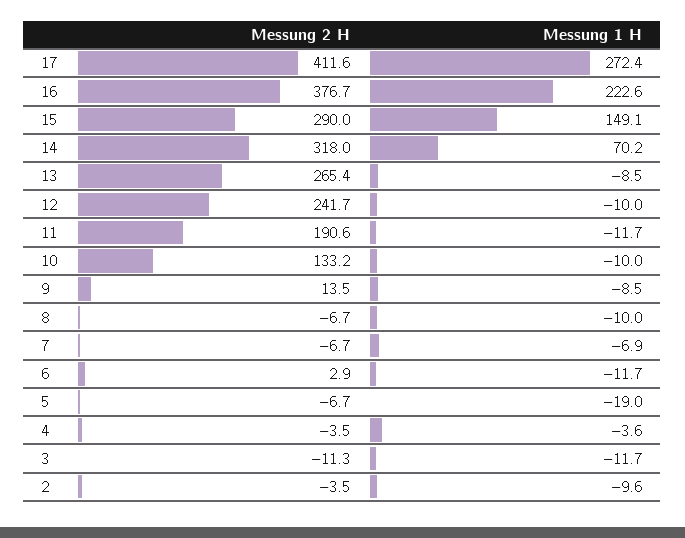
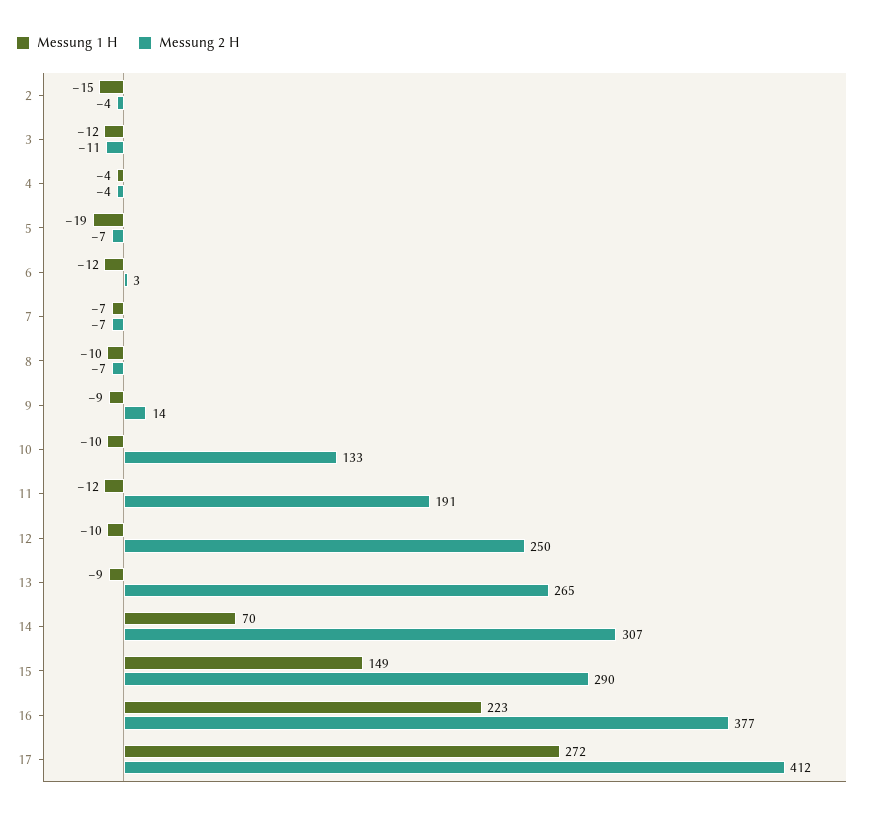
  {
    "Messung 2 H": {
      "17": 411.6,
      "16": 376.7,
      "15": 290,
-     "14": 318,
+     "14": 307,
      "13": 265.4,
-     "12": 241.7,
+     "12": 250,
      "11": 190.6,
      "10": 133.2,
      "9": 13.5,
      "8": -6.7,
      "7": -6.7,
      "6": 2.9,
      "5": -6.7,
      "4": -3.5,
      "3": -11.3,
      "2": -3.5
    },
    "Messung 1 H": {
      "17": 272.4,
      "16": 222.6,
      "15": 149.1,
      "14": 70.2,
      "13": -8.5,
      "12": -10,
      "11": -11.7,
      "10": -10,
      "9": -8.5,
      "8": -10,
      "7": -6.9,
      "6": -11.7,
      "5": -19,
      "4": -3.6,
      "3": -11.7,
-     "2": -9.6
+     "2": -15
    }
  }

